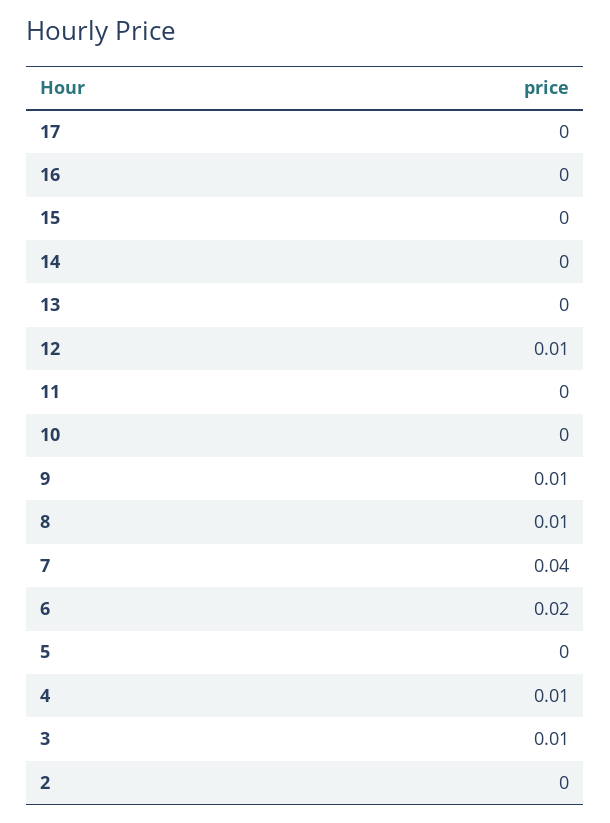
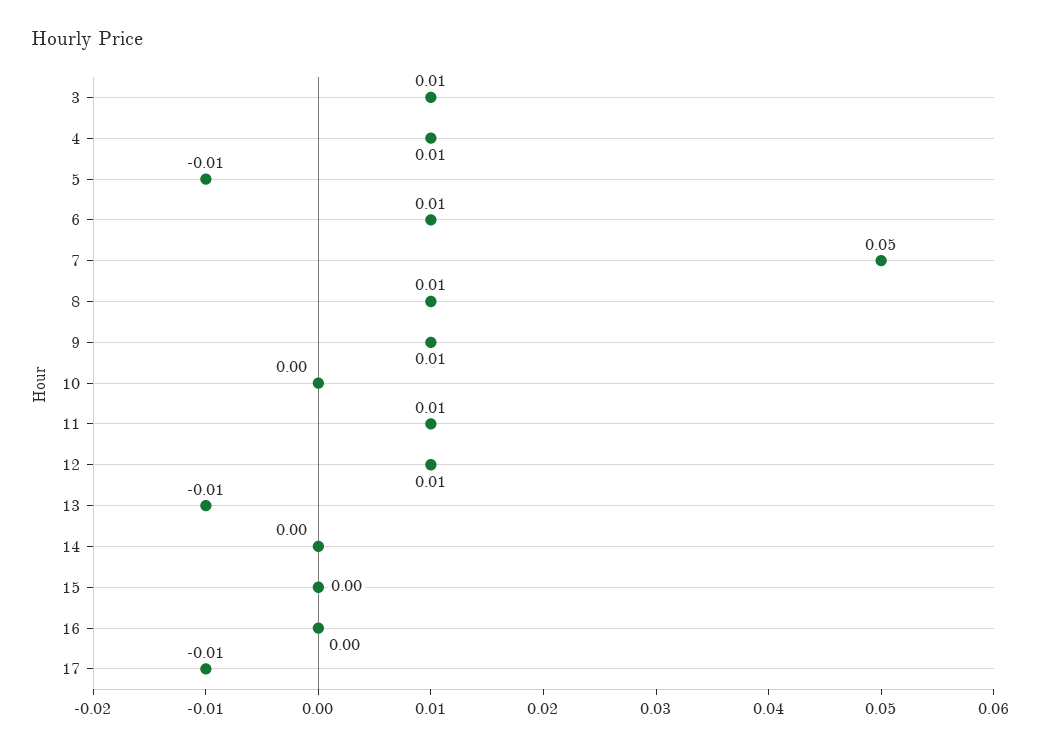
  {
-   "17": 0,
+   "17": -0.01,
    "16": 0,
    "15": 0,
    "14": 0,
-   "13": 0,
+   "13": -0.01,
    "12": 0.01,
-   "11": 0,
+   "11": 0.01,
    "10": 0,
    "9": 0.01,
    "8": 0.01,
-   "7": 0.04,
+   "7": 0.05,
-   "6": 0.02,
+   "6": 0.01,
-   "5": 0,
+   "5": -0.01,
    "4": 0.01,
-   "3": 0.01,
+   "3": 0.01
-   "2": 0
  }

